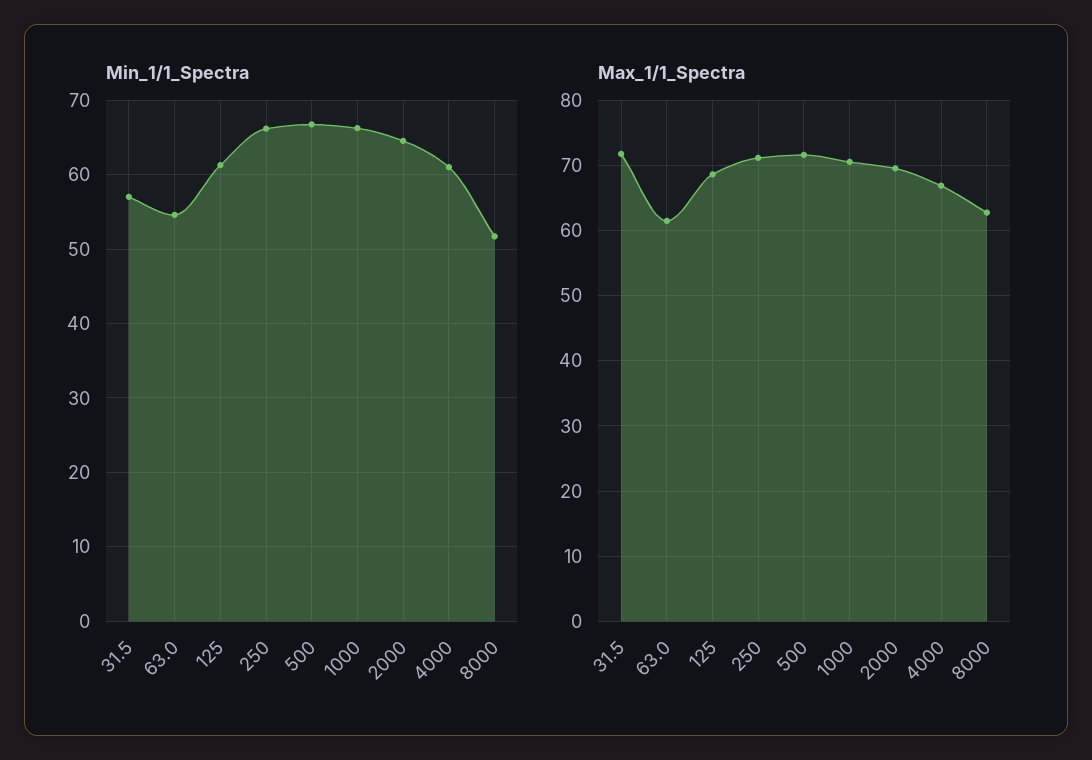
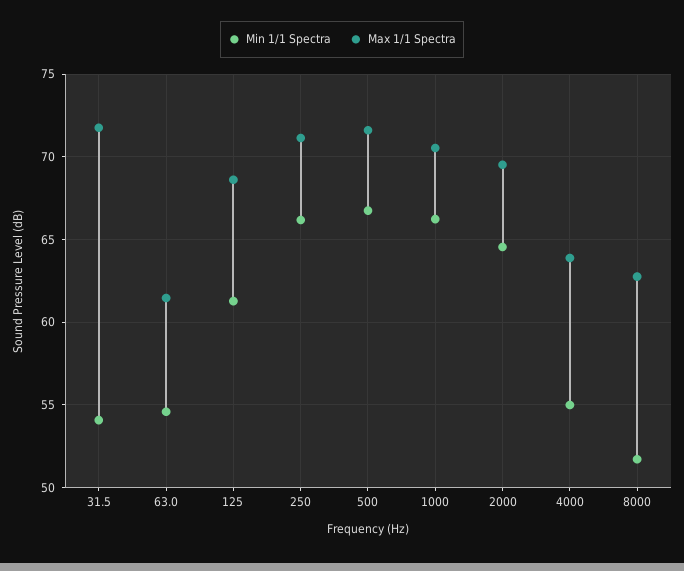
  {
    "Min_1/1_Spectra": {
-     "31.5": 57,
+     "31.5": 54,
      "63.0": 54.5,
      "125": 61.5,
      "250": 66,
      "500": 67,
      "1000": 66,
      "2000": 64.5,
-     "4000": 61,
+     "4000": 55,
      "8000": 51.5
    },
    "Max_1/1_Spectra": {
      "31.5": 72,
      "63.0": 61.5,
      "125": 68.5,
      "250": 71,
      "500": 71.5,
      "1000": 70.5,
      "2000": 69.5,
-     "4000": 67,
+     "4000": 64,
      "8000": 63
    }
  }

